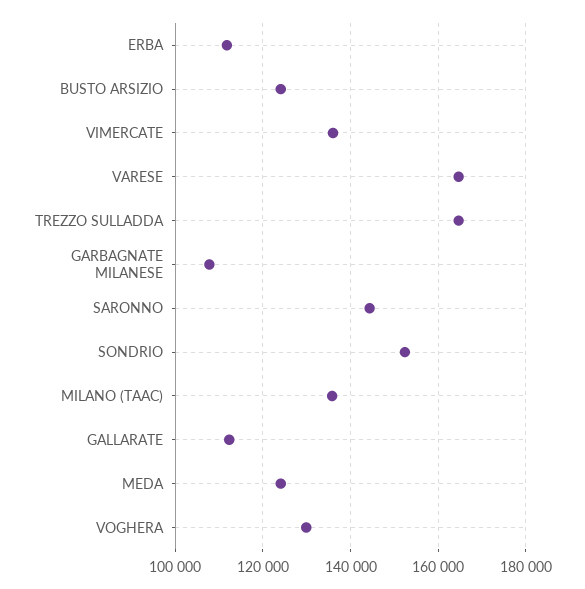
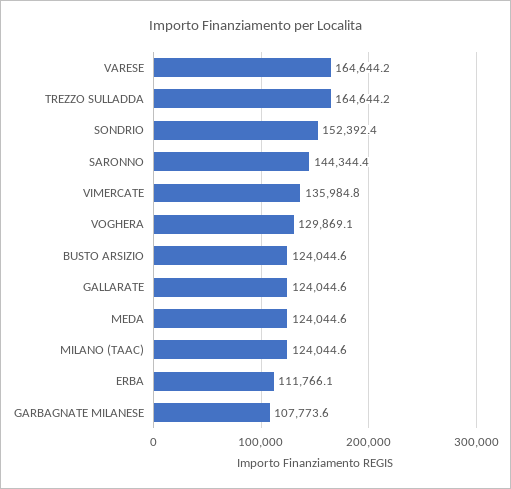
  {
    "ERBA": 111766.1,
    "BUSTO ARSIZIO": 124044.6,
    "VIMERCATE": 135984.8,
    "VARESE": 164644.2,
    "TREZZO SULLADDA": 164644.2,
    "GARBAGNATE MILANESE": 107773.6,
    "SARONNO": 144344.4,
    "SONDRIO": 152392.4,
-   "MILANO (TAAC)": 136000,
+   "MILANO (TAAC)": 124044.6,
-   "GALLARATE": 112000,
+   "GALLARATE": 124044.6,
    "MEDA": 124044.6,
    "VOGHERA": 129869.1
  }

